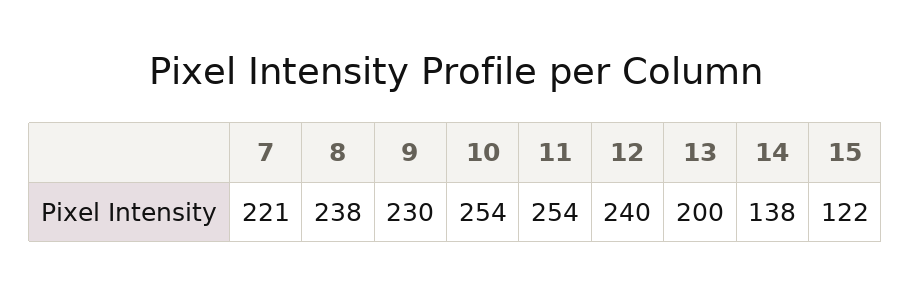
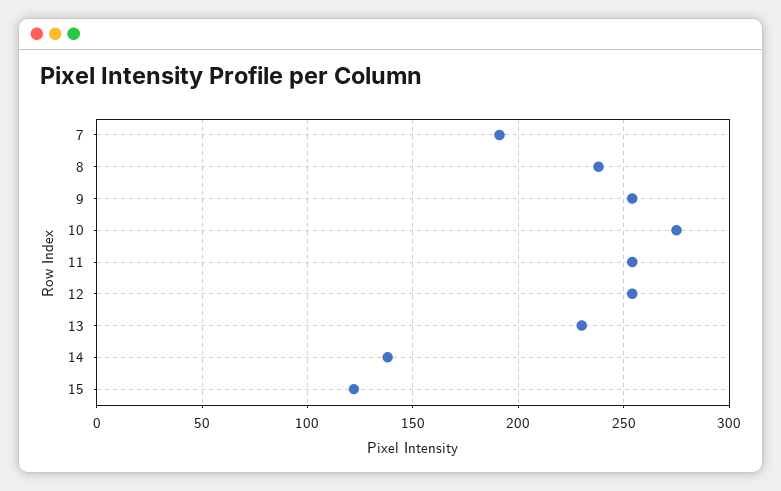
  {
-   "7": 221,
+   "7": 190,
    "8": 238,
-   "9": 230,
+   "9": 255,
-   "10": 254,
+   "10": 275,
    "11": 254,
-   "12": 240,
+   "12": 255,
-   "13": 200,
+   "13": 230,
    "14": 138,
    "15": 122
  }

